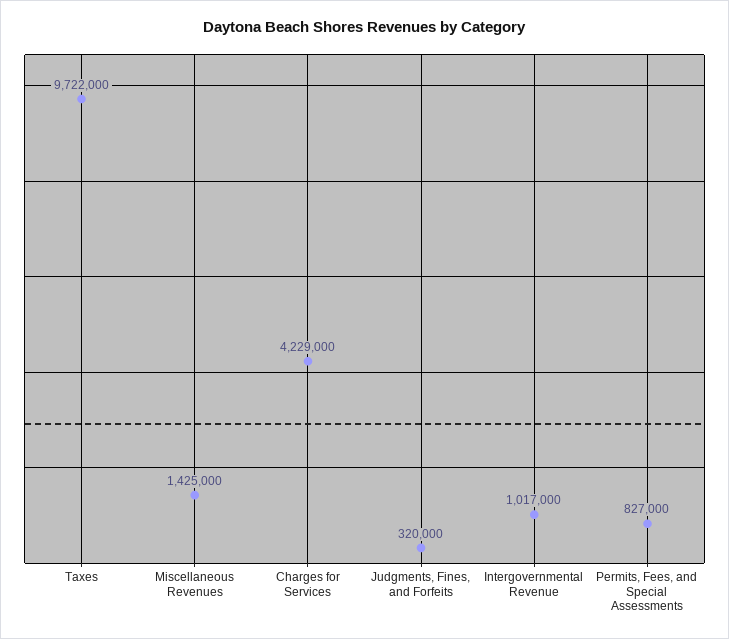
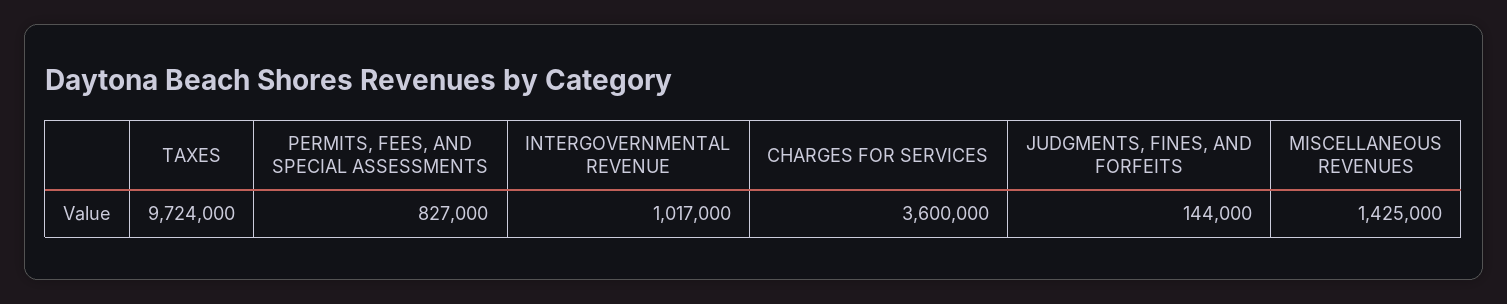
  {
-   "Taxes": 9722000,
+   "Taxes": 9724000,
    "Miscellaneous Revenues": 1425000,
-   "Charges for Services": 4229000,
+   "Charges for Services": 3600000,
-   "Judgments, Fines, and Forfeits": 320000,
+   "Judgments, Fines, and Forfeits": 144000,
    "Intergovernmental Revenue": 1017000,
    "Permits, Fees, and Special Assessments": 827000
  }

